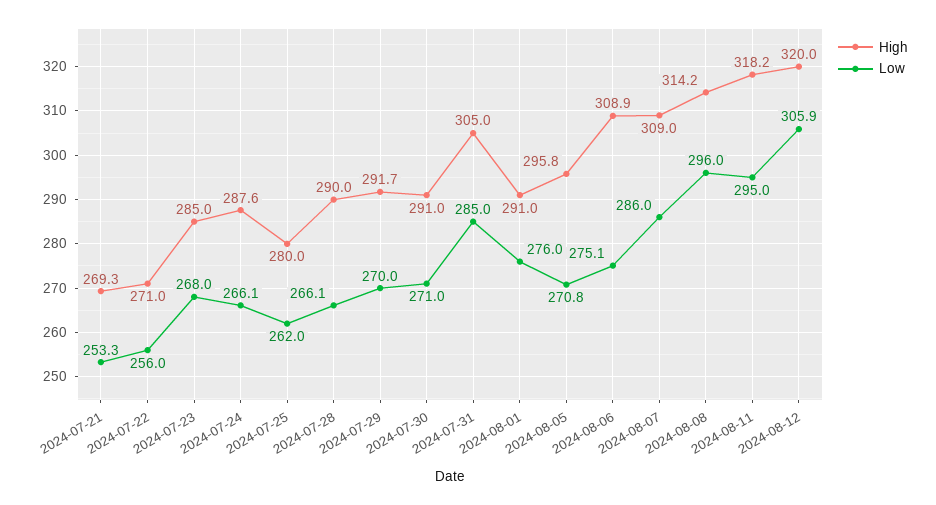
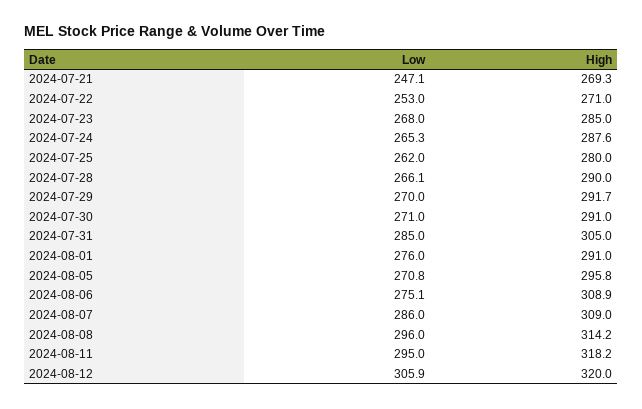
  {
    "High": {
      "2024-07-21": 269.3,
      "2024-07-22": 271,
      "2024-07-23": 285,
      "2024-07-24": 287.6,
      "2024-07-25": 280,
      "2024-07-28": 290,
      "2024-07-29": 291.7,
      "2024-07-30": 291,
      "2024-07-31": 305,
      "2024-08-01": 291,
      "2024-08-05": 295.8,
      "2024-08-06": 308.9,
      "2024-08-07": 309,
      "2024-08-08": 314.2,
      "2024-08-11": 318.2,
      "2024-08-12": 320
    },
    "Low": {
-     "2024-07-21": 253.3,
+     "2024-07-21": 247.1,
-     "2024-07-22": 256,
+     "2024-07-22": 253,
      "2024-07-23": 268,
-     "2024-07-24": 266.1,
+     "2024-07-24": 265.3,
      "2024-07-25": 262,
      "2024-07-28": 266.1,
      "2024-07-29": 270,
      "2024-07-30": 271,
      "2024-07-31": 285,
      "2024-08-01": 276,
      "2024-08-05": 270.8,
      "2024-08-06": 275.1,
      "2024-08-07": 286,
      "2024-08-08": 296,
      "2024-08-11": 295,
      "2024-08-12": 305.9
    }
  }

